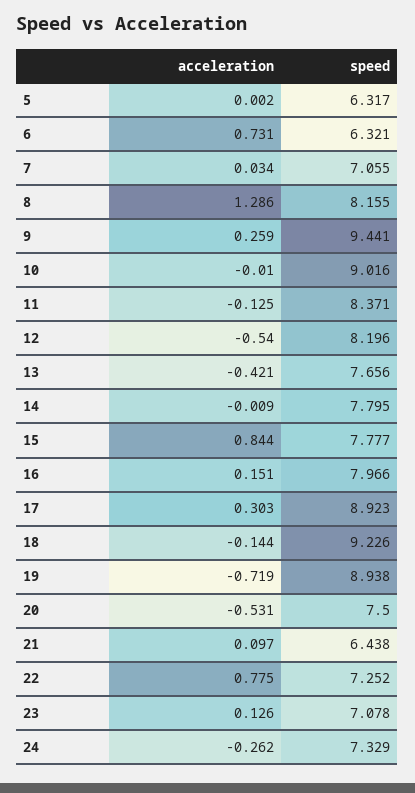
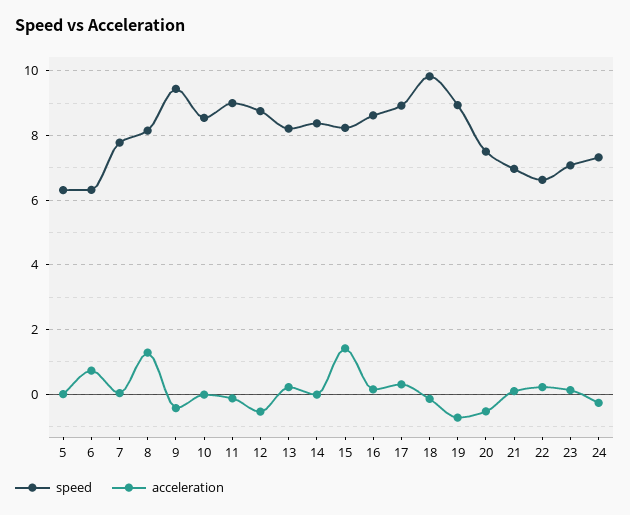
  {
    "acceleration": {
      "5": 0.002,
      "6": 0.731,
      "7": 0.034,
      "8": 1.286,
-     "9": 0.259,
+     "9": -0.4,
      "10": -0.01,
      "11": -0.125,
      "12": -0.54,
-     "13": -0.421,
+     "13": 0.2,
      "14": -0.009,
-     "15": 0.844,
+     "15": 1.4,
      "16": 0.151,
      "17": 0.303,
      "18": -0.144,
      "19": -0.719,
      "20": -0.531,
      "21": 0.097,
-     "22": 0.775,
+     "22": 0.2,
      "23": 0.126,
      "24": -0.262
    },
    "speed": {
      "5": 6.317,
      "6": 6.321,
-     "7": 7.055,
+     "7": 7.8,
      "8": 8.155,
      "9": 9.441,
-     "10": 9.016,
+     "10": 8.6,
-     "11": 8.371,
+     "11": 9,
-     "12": 8.196,
+     "12": 8.8,
-     "13": 7.656,
+     "13": 8.2,
-     "14": 7.795,
+     "14": 8.4,
-     "15": 7.777,
+     "15": 8.2,
-     "16": 7.966,
+     "16": 8.6,
      "17": 8.923,
-     "18": 9.226,
+     "18": 9.8,
      "19": 8.938,
      "20": 7.5,
-     "21": 6.438,
+     "21": 7,
-     "22": 7.252,
+     "22": 6.6,
      "23": 7.078,
      "24": 7.329
    }
  }

